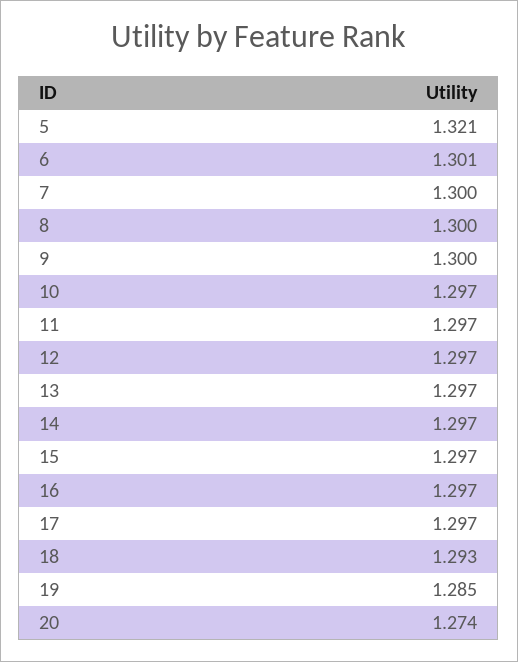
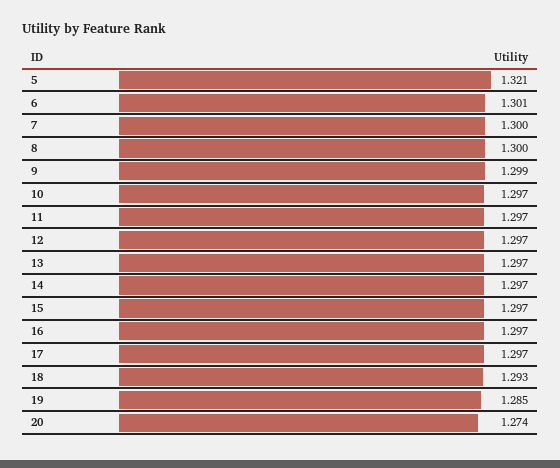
  {
    "5": 1.321,
    "6": 1.301,
    "7": 1.3,
    "8": 1.3,
-   "9": 1.3,
+   "9": 1.299,
    "10": 1.297,
    "11": 1.297,
    "12": 1.297,
    "13": 1.297,
    "14": 1.297,
    "15": 1.297,
    "16": 1.297,
    "17": 1.297,
    "18": 1.293,
    "19": 1.285,
    "20": 1.274
  }

